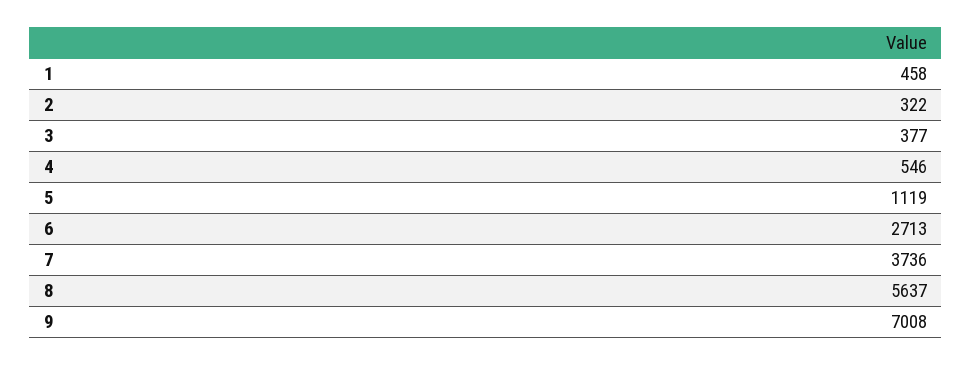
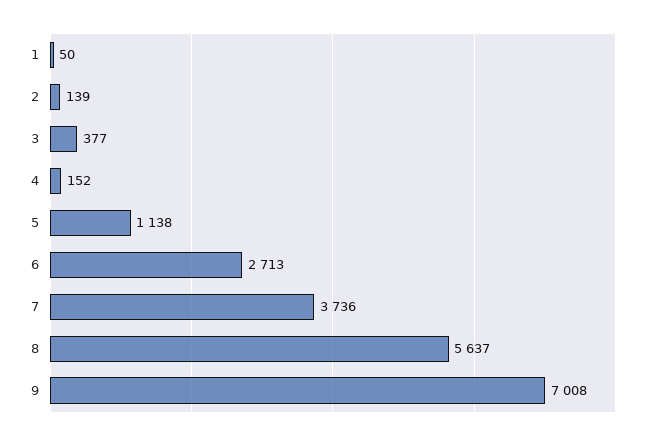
  {
-   "1": 458,
+   "1": 50,
-   "2": 322,
+   "2": 139,
    "3": 377,
-   "4": 546,
+   "4": 152,
-   "5": 1119,
+   "5": 1138,
    "6": 2713,
    "7": 3736,
    "8": 5637,
    "9": 7008
  }

